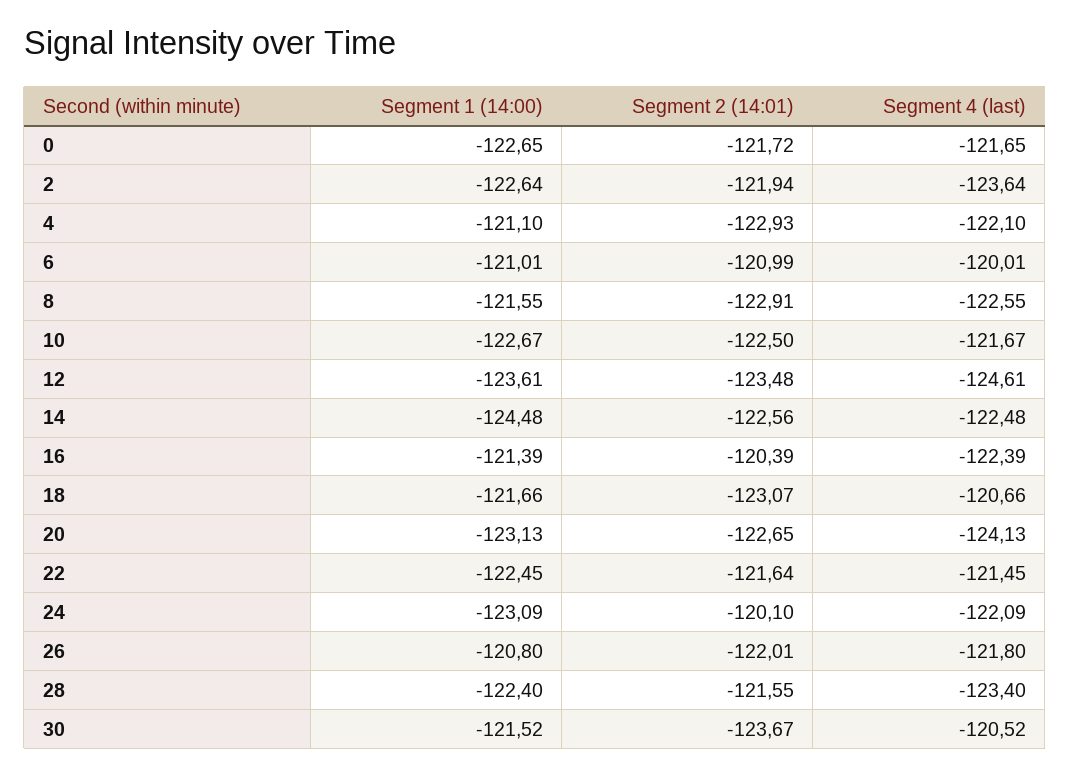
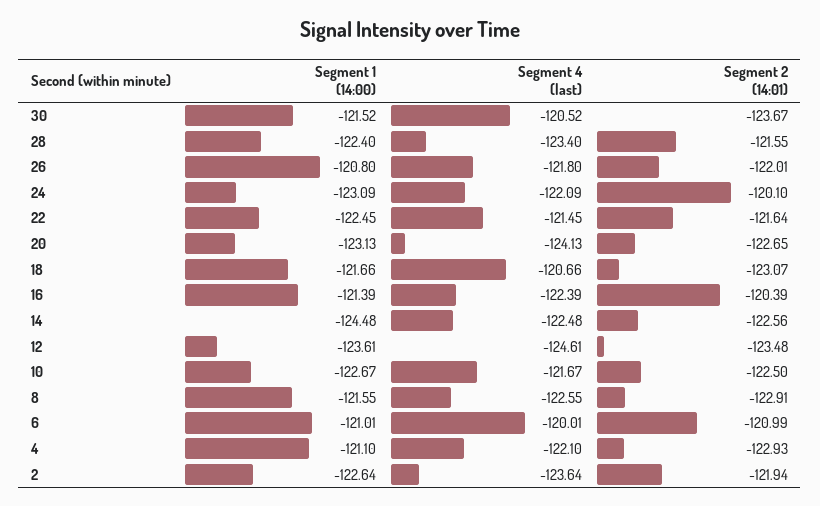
  {
    "Segment 1 (14:00)": {
-     "0": -122.65,
      "2": -122.64,
      "4": -121.1,
      "6": -121.01,
      "8": -121.55,
      "10": -122.67,
      "12": -123.61,
      "14": -124.48,
      "16": -121.39,
      "18": -121.66,
      "20": -123.13,
      "22": -122.45,
      "24": -123.09,
      "26": -120.8,
      "28": -122.4,
      "30": -121.52
    },
    "Segment 2 (14:01)": {
-     "0": -121.72,
      "2": -121.94,
      "4": -122.93,
      "6": -120.99,
      "8": -122.91,
      "10": -122.5,
      "12": -123.48,
      "14": -122.56,
      "16": -120.39,
      "18": -123.07,
      "20": -122.65,
      "22": -121.64,
      "24": -120.1,
      "26": -122.01,
      "28": -121.55,
      "30": -123.67
    },
    "Segment 4 (last)": {
-     "0": -121.65,
      "2": -123.64,
      "4": -122.1,
      "6": -120.01,
      "8": -122.55,
      "10": -121.67,
      "12": -124.61,
      "14": -122.48,
      "16": -122.39,
      "18": -120.66,
      "20": -124.13,
      "22": -121.45,
      "24": -122.09,
      "26": -121.8,
      "28": -123.4,
      "30": -120.52
    }
  }

